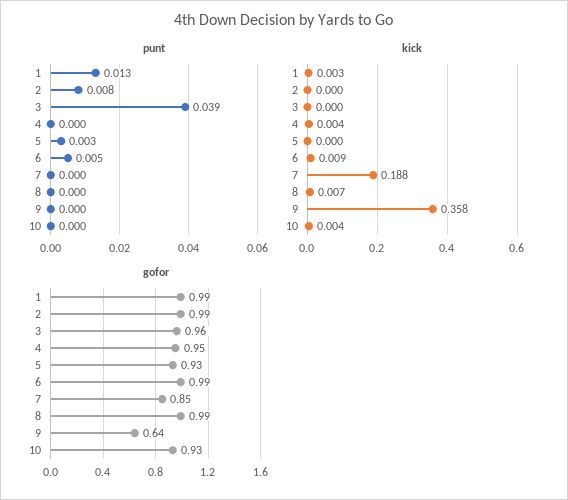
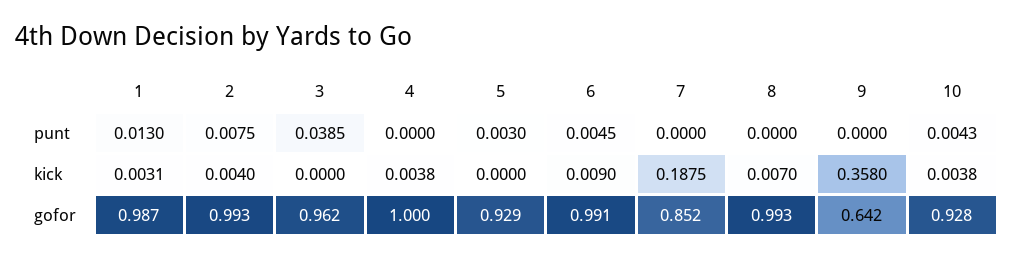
  {
    "punt": {
      "1": 0.013,
      "2": 0.0075,
      "3": 0.0385,
      "4": 0,
      "5": 0.003,
      "6": 0.0045,
      "7": 0,
      "8": 0,
      "9": 0,
-     "10": 0
+     "10": 0.0043
    },
    "kick": {
      "1": 0.0031,
-     "2": 0,
+     "2": 0.004,
      "3": 0,
      "4": 0.0038,
      "5": 0,
      "6": 0.009,
      "7": 0.1875,
      "8": 0.007,
      "9": 0.358,
      "10": 0.0038
    },
    "gofor": {
      "1": 0.987,
      "2": 0.993,
      "3": 0.962,
-     "4": 0.95,
+     "4": 1,
      "5": 0.929,
      "6": 0.991,
      "7": 0.852,
      "8": 0.993,
      "9": 0.642,
      "10": 0.928
    }
  }

